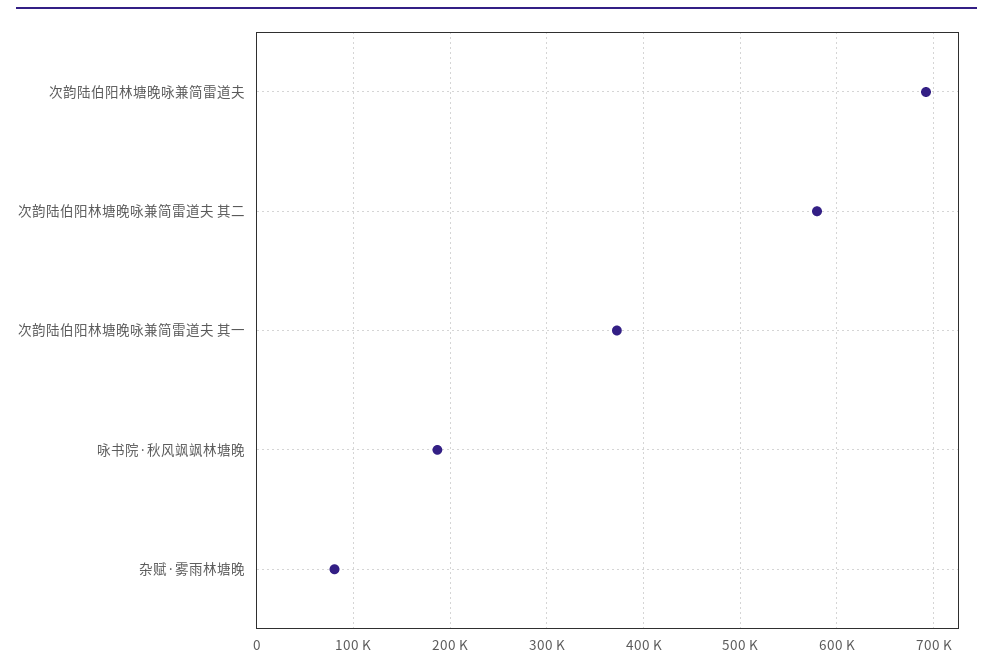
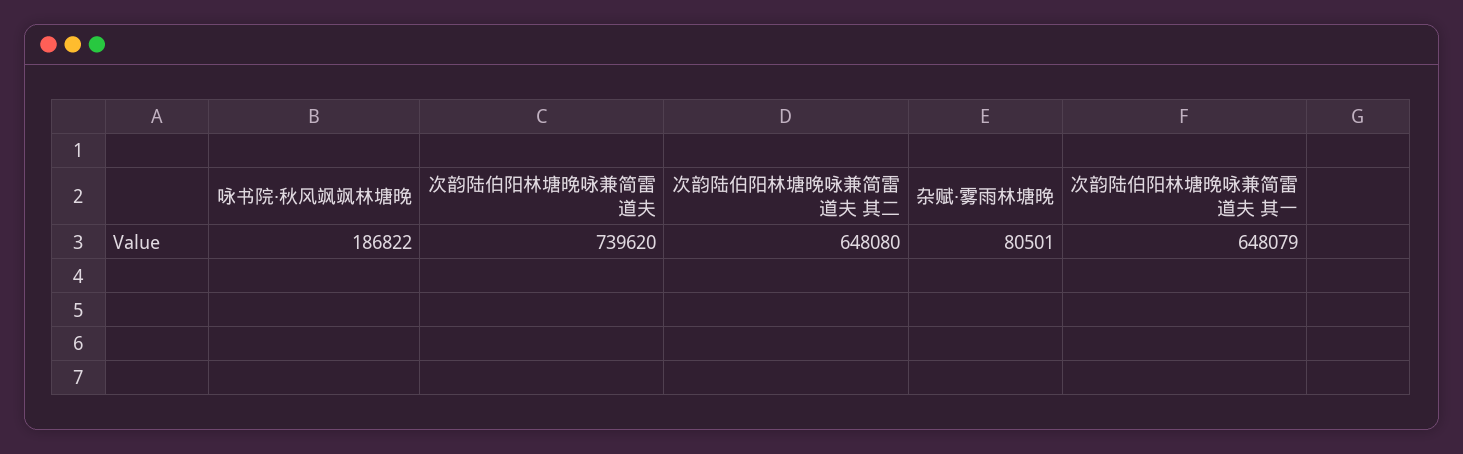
  {
-   "次韵陆伯阳林塘晚咏兼简雷道夫": 690000,
+   "次韵陆伯阳林塘晚咏兼简雷道夫": 739620,
-   "次韵陆伯阳林塘晚咏兼简雷道夫 其二": 580000,
+   "次韵陆伯阳林塘晚咏兼简雷道夫 其二": 648080,
-   "次韵陆伯阳林塘晚咏兼简雷道夫 其一": 370000,
+   "次韵陆伯阳林塘晚咏兼简雷道夫 其一": 648079,
    "咏书院·秋风飒飒林塘晚": 186822,
    "杂赋·雾雨林塘晚": 80501
  }

